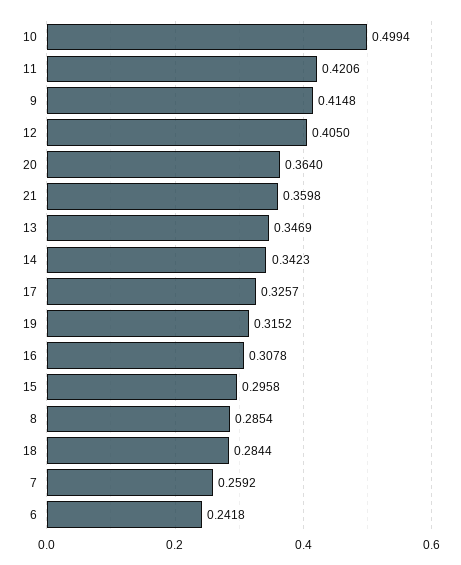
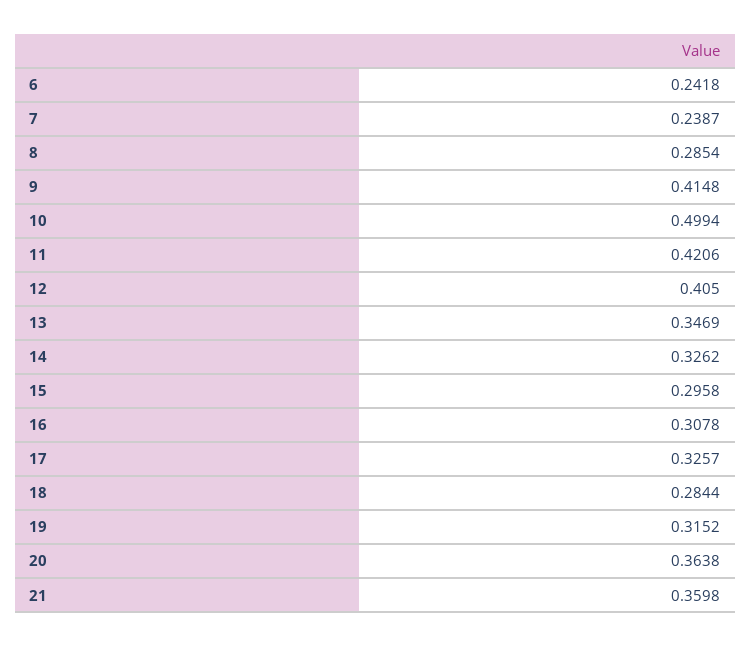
  {
    "10": 0.4994,
    "11": 0.4206,
    "9": 0.4148,
    "12": 0.405,
-   "20": 0.364,
+   "20": 0.3638,
    "21": 0.3598,
    "13": 0.3469,
-   "14": 0.3423,
+   "14": 0.3262,
    "17": 0.3257,
    "19": 0.3152,
    "16": 0.3078,
    "15": 0.2958,
    "8": 0.2854,
    "18": 0.2844,
-   "7": 0.2592,
+   "7": 0.2387,
    "6": 0.2418
  }

